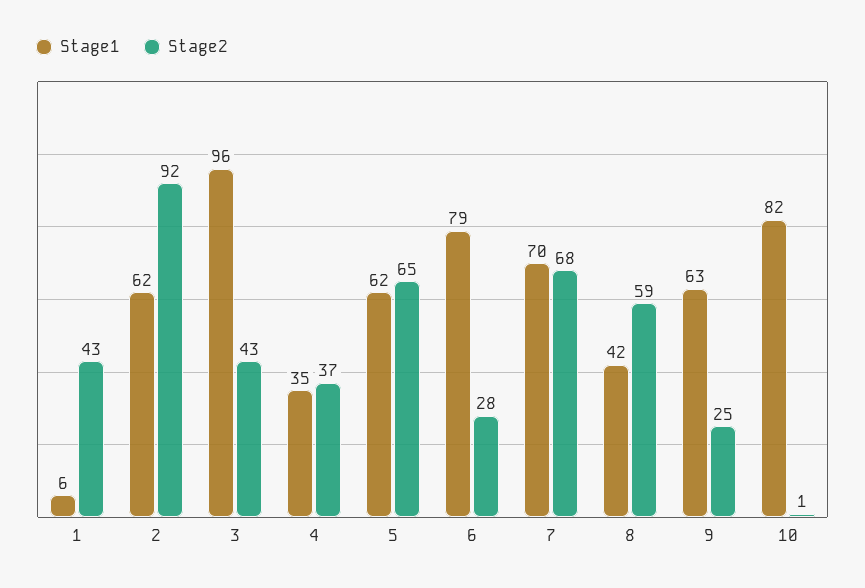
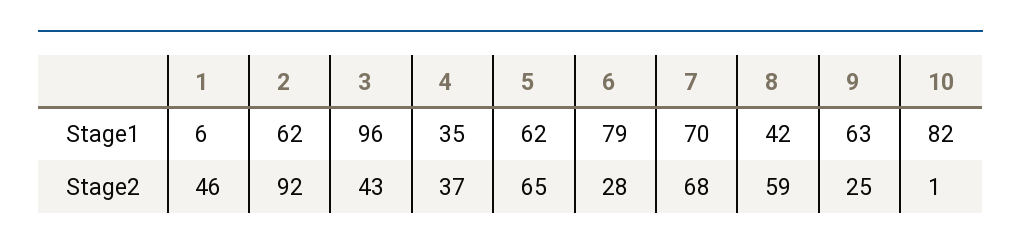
  {
    "Stage1": {
      "1": 6,
      "2": 62,
      "3": 96,
      "4": 35,
      "5": 62,
      "6": 79,
      "7": 70,
      "8": 42,
      "9": 63,
      "10": 82
    },
    "Stage2": {
-     "1": 43,
+     "1": 46,
      "2": 92,
      "3": 43,
      "4": 37,
      "5": 65,
      "6": 28,
      "7": 68,
      "8": 59,
      "9": 25,
      "10": 1
    }
  }

